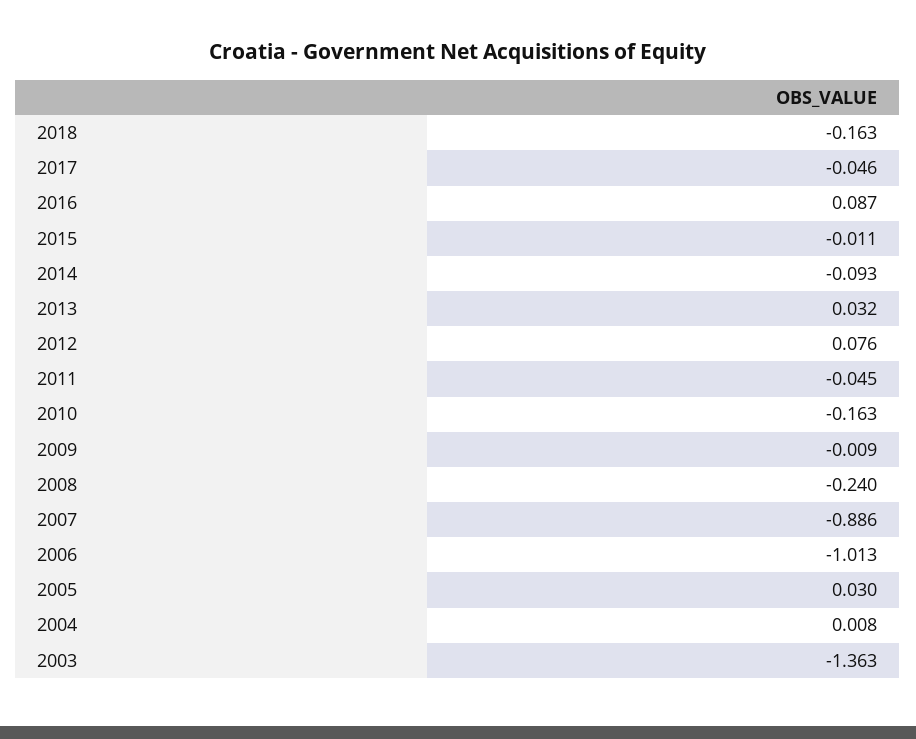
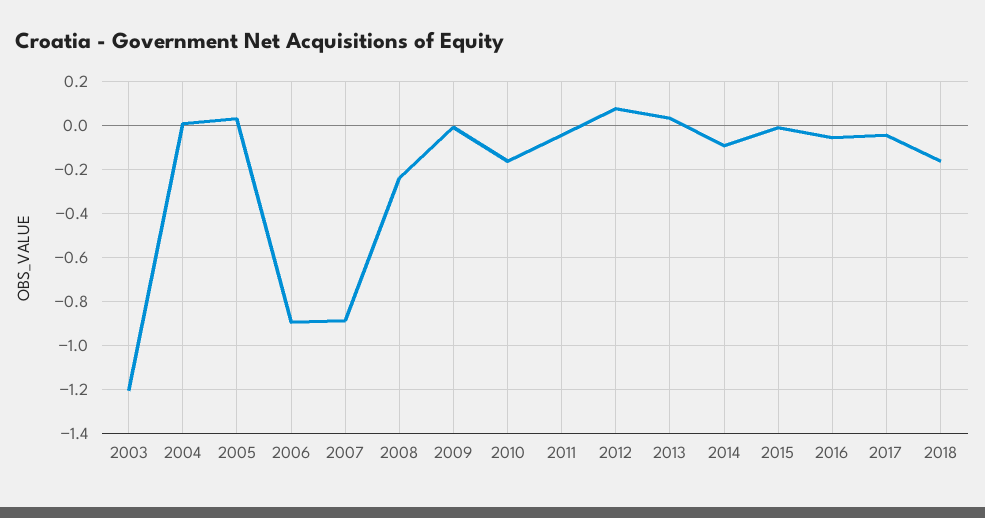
  {
    "2018": -0.163,
    "2017": -0.046,
-   "2016": 0.087,
+   "2016": -0.05,
    "2015": -0.011,
    "2014": -0.093,
    "2013": 0.032,
    "2012": 0.076,
    "2011": -0.045,
    "2010": -0.163,
    "2009": -0.009,
    "2008": -0.24,
    "2007": -0.886,
-   "2006": -1.013,
+   "2006": -0.9,
    "2005": 0.03,
    "2004": 0.008,
-   "2003": -1.363
+   "2003": -1.2
  }

